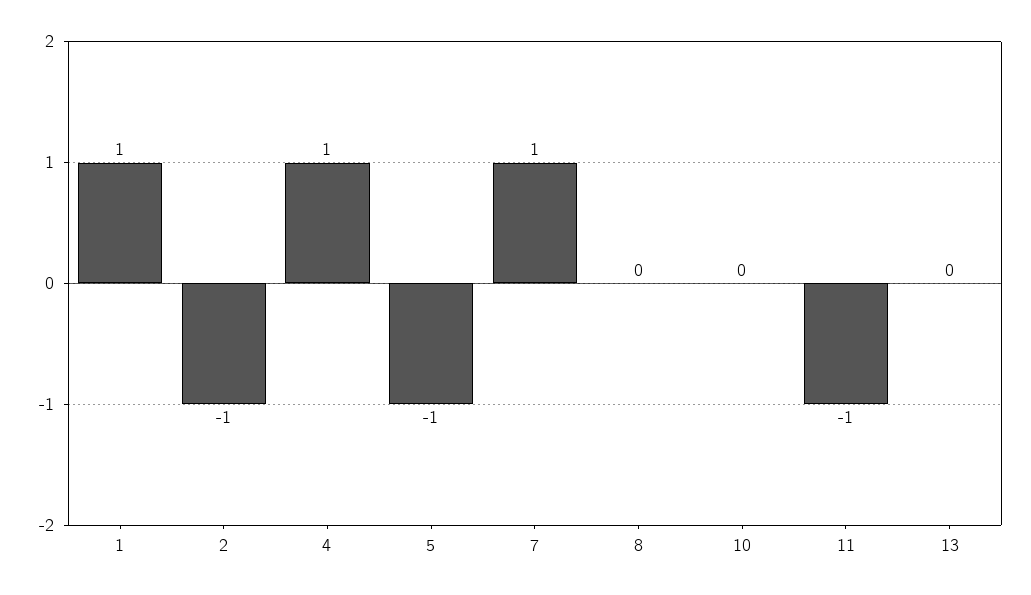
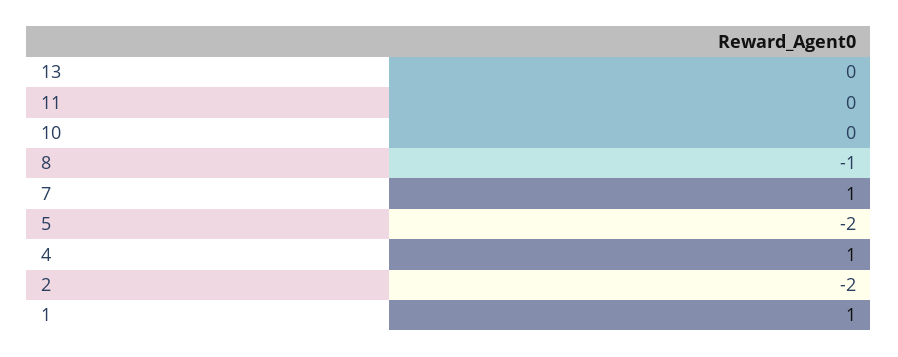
  {
    "1": 1,
-   "2": -1,
+   "2": -2,
    "4": 1,
-   "5": -1,
+   "5": -2,
    "7": 1,
-   "8": 0,
+   "8": -1,
    "10": 0,
-   "11": -1,
+   "11": 0,
    "13": 0
  }

